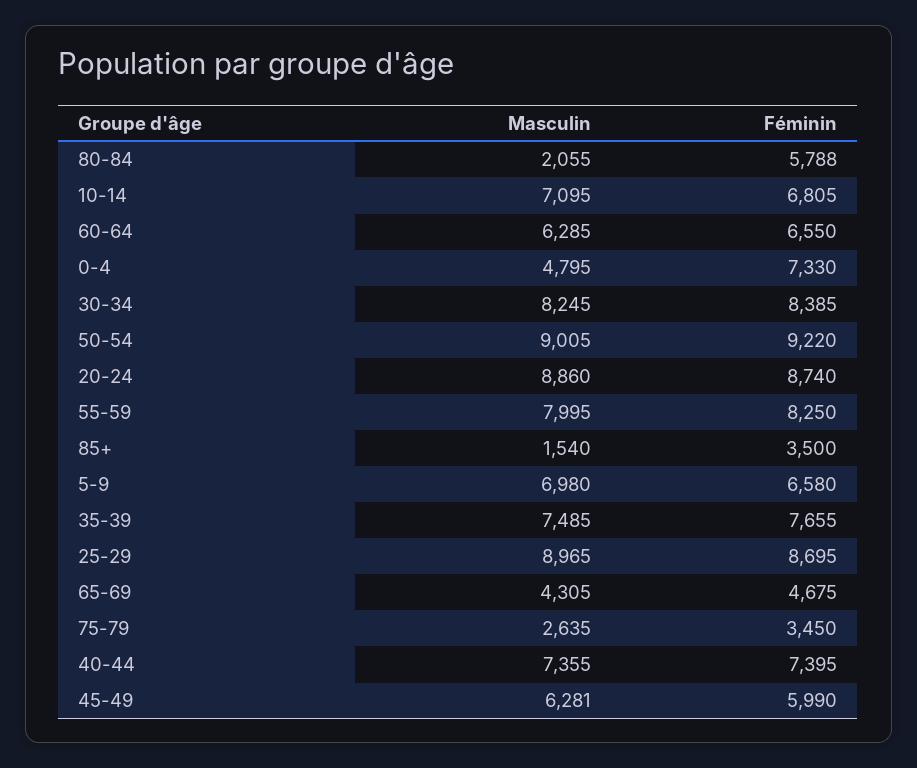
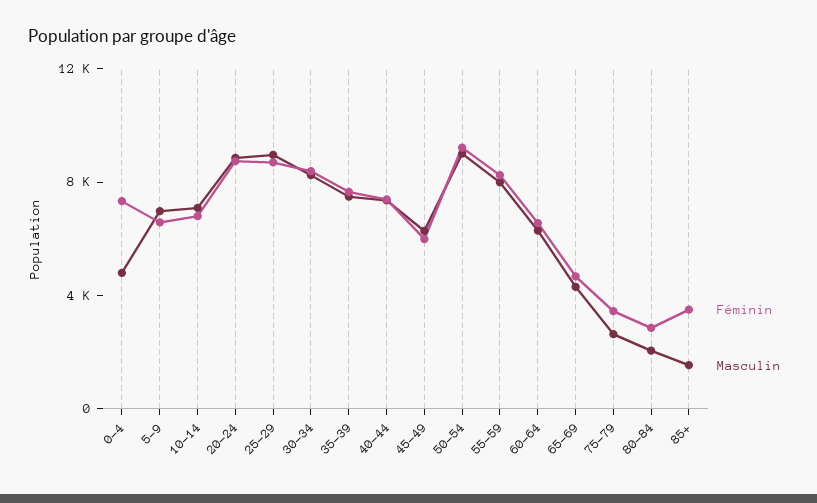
  {
    "Masculin": {
      "80-84": 2055,
      "10-14": 7095,
      "60-64": 6285,
      "0-4": 4795,
      "30-34": 8245,
      "50-54": 9005,
      "20-24": 8860,
      "55-59": 7995,
      "85+": 1540,
      "5-9": 6980,
      "35-39": 7485,
      "25-29": 8965,
      "65-69": 4305,
      "75-79": 2635,
      "40-44": 7355,
      "45-49": 6281
    },
    "Féminin": {
-     "80-84": 5788,
+     "80-84": 3000,
      "10-14": 6805,
      "60-64": 6550,
      "0-4": 7330,
      "30-34": 8385,
      "50-54": 9220,
      "20-24": 8740,
      "55-59": 8250,
      "85+": 3500,
      "5-9": 6580,
      "35-39": 7655,
      "25-29": 8695,
      "65-69": 4675,
      "75-79": 3450,
      "40-44": 7395,
      "45-49": 5990
    }
  }

